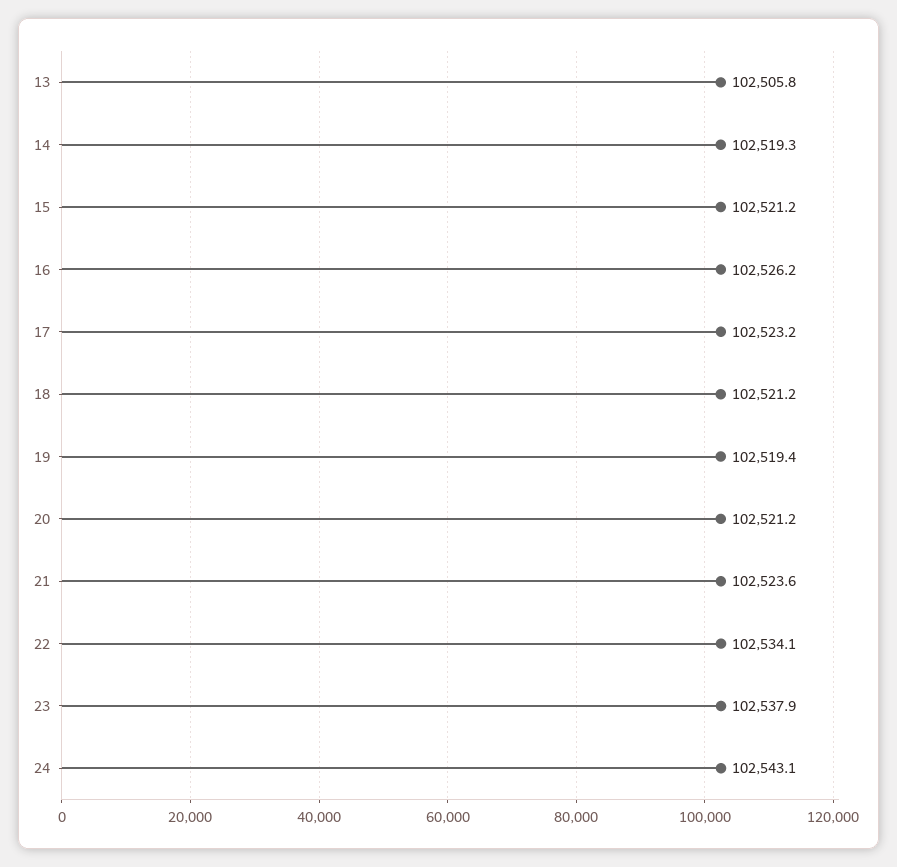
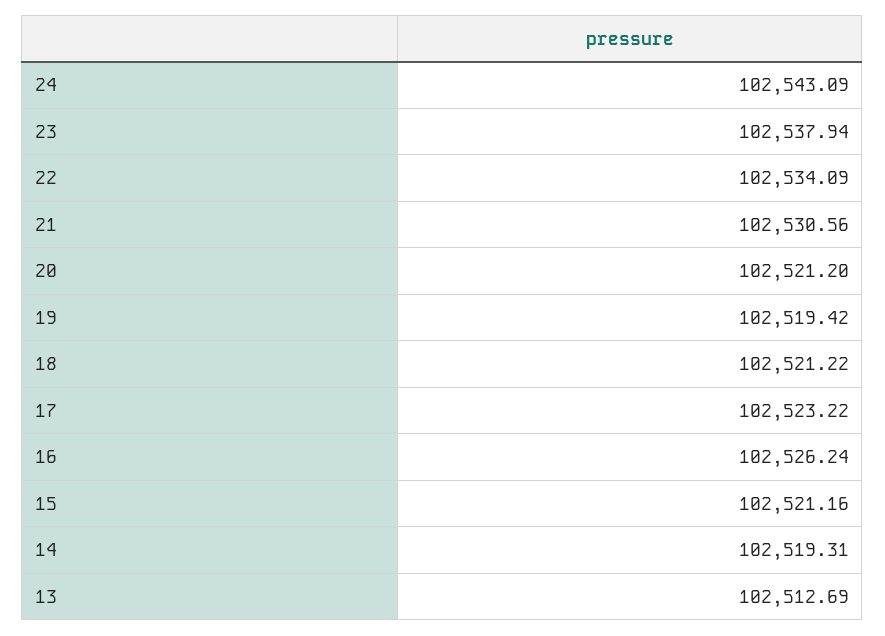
  {
-   "13": 102505.8,
+   "13": 102512.69,
    "14": 102519.31,
    "15": 102521.16,
    "16": 102526.24,
    "17": 102523.22,
    "18": 102521.22,
    "19": 102519.42,
    "20": 102521.2,
-   "21": 102523.6,
+   "21": 102530.56,
    "22": 102534.09,
    "23": 102537.94,
    "24": 102543.09
  }

